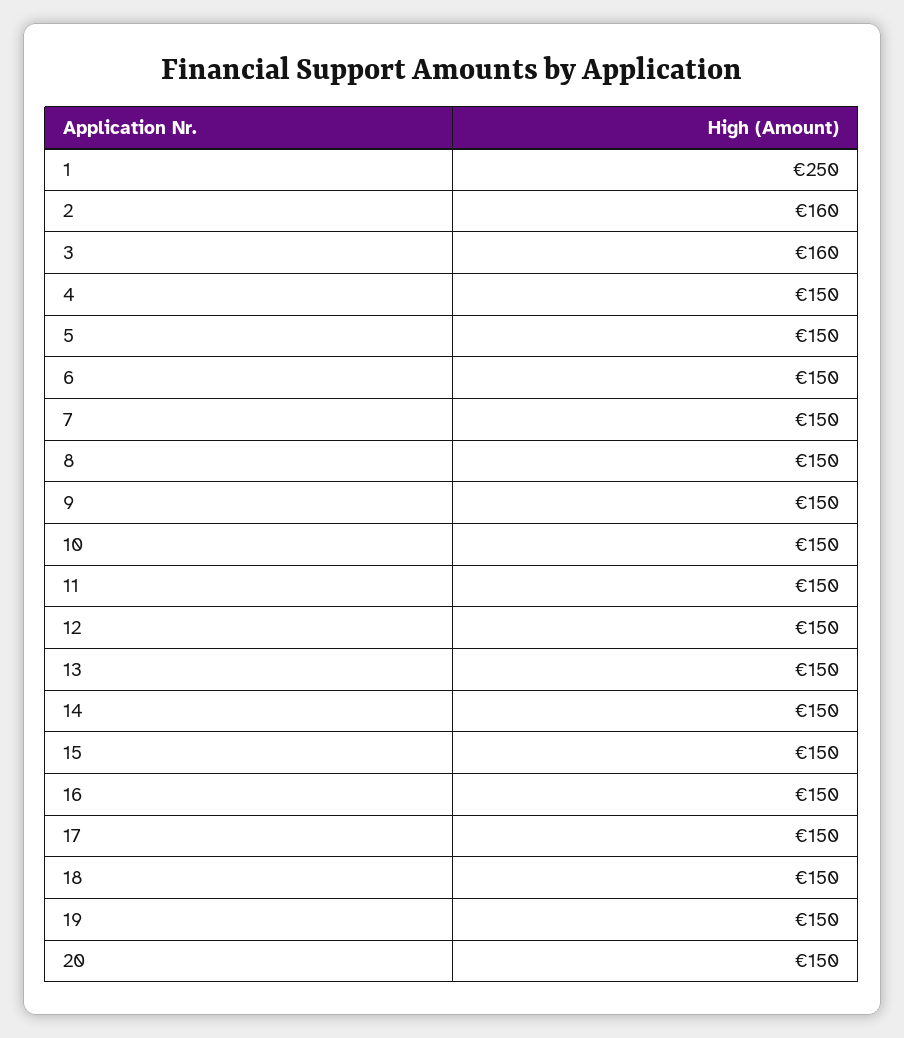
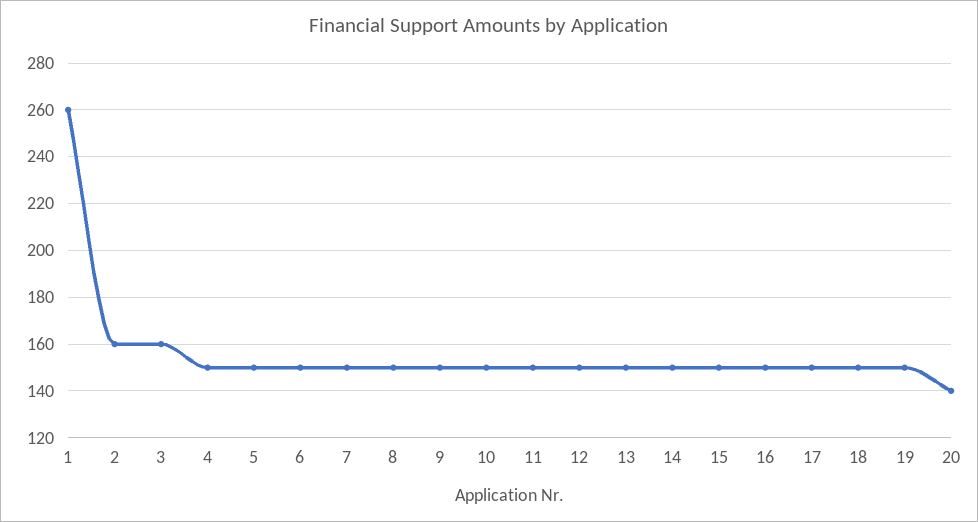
  {
-   "1": 250,
+   "1": 260,
    "2": 160,
    "3": 160,
    "4": 150,
    "5": 150,
    "6": 150,
    "7": 150,
    "8": 150,
    "9": 150,
    "10": 150,
    "11": 150,
    "12": 150,
    "13": 150,
    "14": 150,
    "15": 150,
    "16": 150,
    "17": 150,
    "18": 150,
    "19": 150,
-   "20": 150
+   "20": 140
  }

